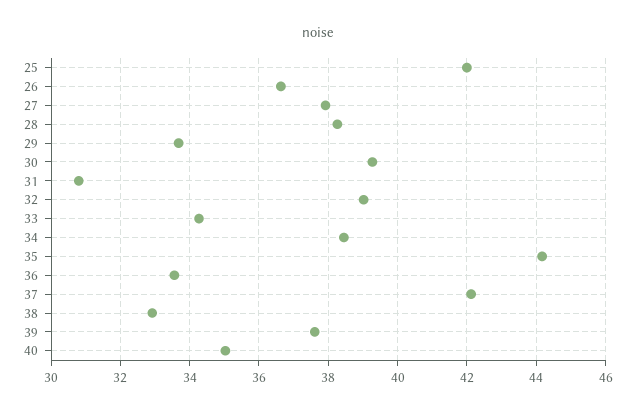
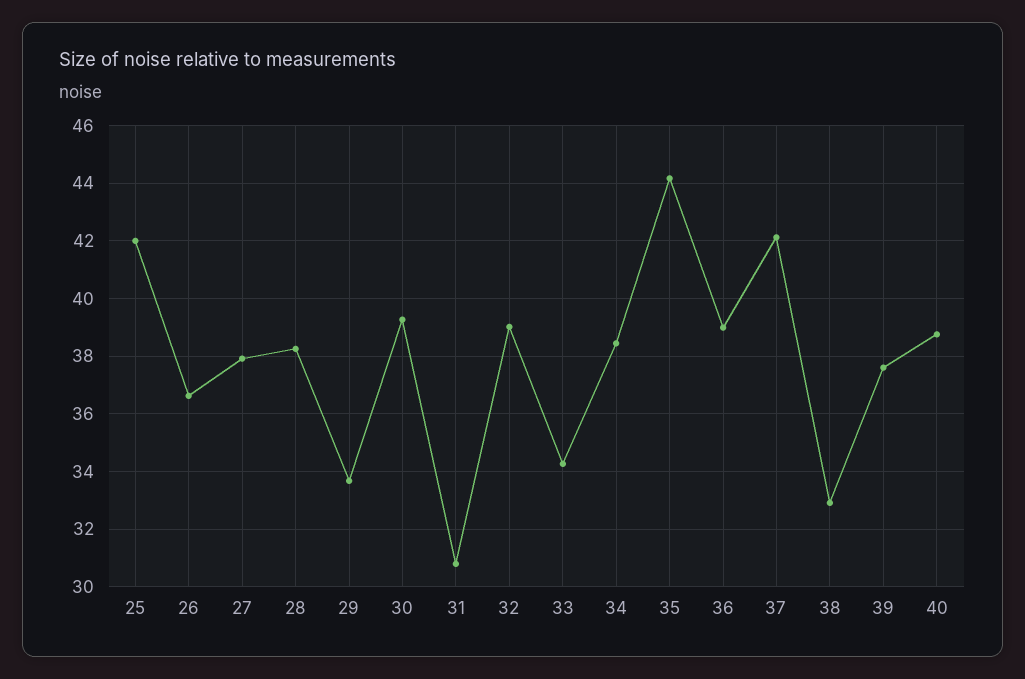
  {
    "25": 42,
    "26": 36.6,
    "27": 38,
    "28": 38.2,
    "29": 33.6,
    "30": 39.2,
    "31": 30.8,
    "32": 39,
    "33": 34.2,
    "34": 38.4,
    "35": 44.2,
-   "36": 33.6,
+   "36": 39,
    "37": 42.2,
    "38": 33,
    "39": 37.6,
-   "40": 35
+   "40": 38.75
  }

